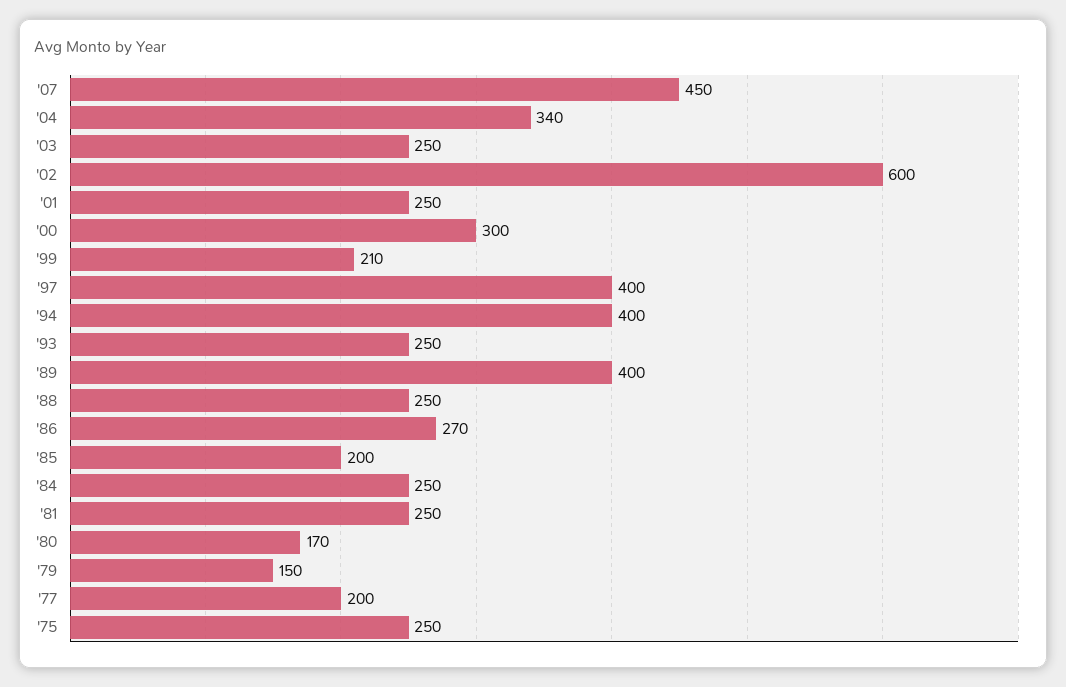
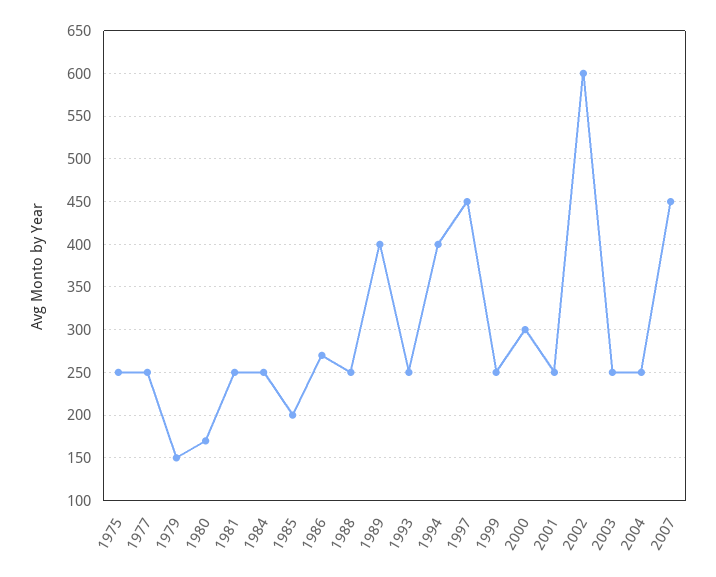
  {
    "'07": 450,
-   "'04": 340,
+   "'04": 250,
    "'03": 250,
    "'02": 600,
    "'01": 250,
    "'00": 300,
-   "'99": 210,
+   "'99": 250,
-   "'97": 400,
+   "'97": 450,
    "'94": 400,
    "'93": 250,
    "'89": 400,
    "'88": 250,
    "'86": 270,
    "'85": 200,
    "'84": 250,
    "'81": 250,
    "'80": 170,
    "'79": 150,
-   "'77": 200,
+   "'77": 250,
    "'75": 250
  }

